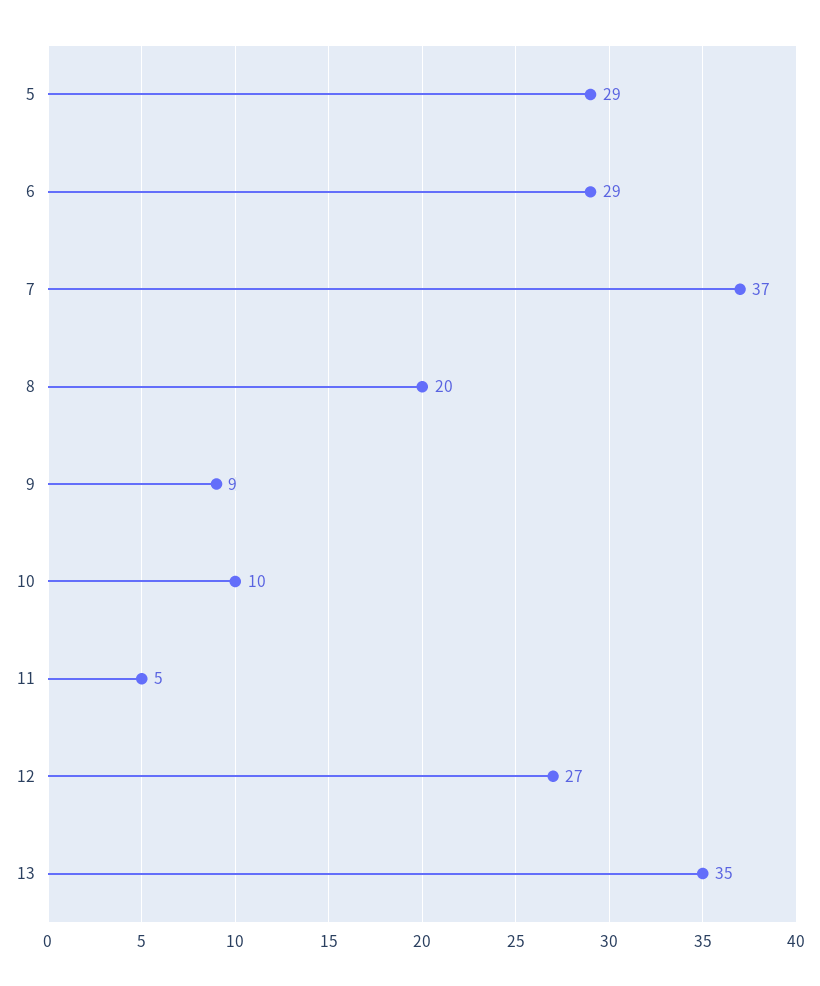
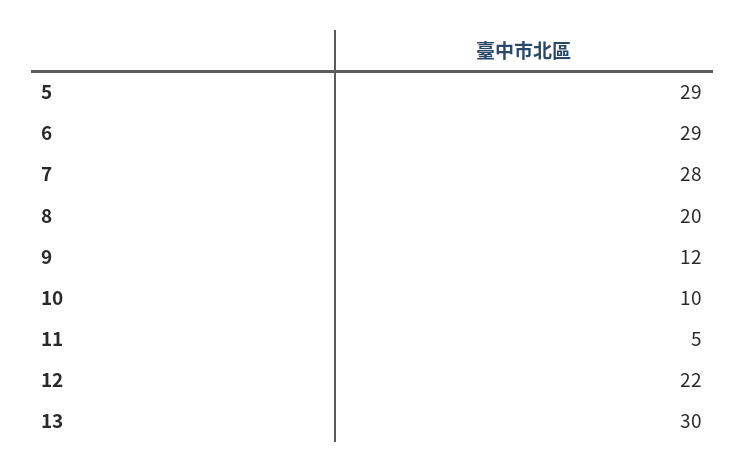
  {
    "5": 29,
    "6": 29,
-   "7": 37,
+   "7": 28,
    "8": 20,
-   "9": 9,
+   "9": 12,
    "10": 10,
    "11": 5,
-   "12": 27,
+   "12": 22,
-   "13": 35
+   "13": 30
  }

